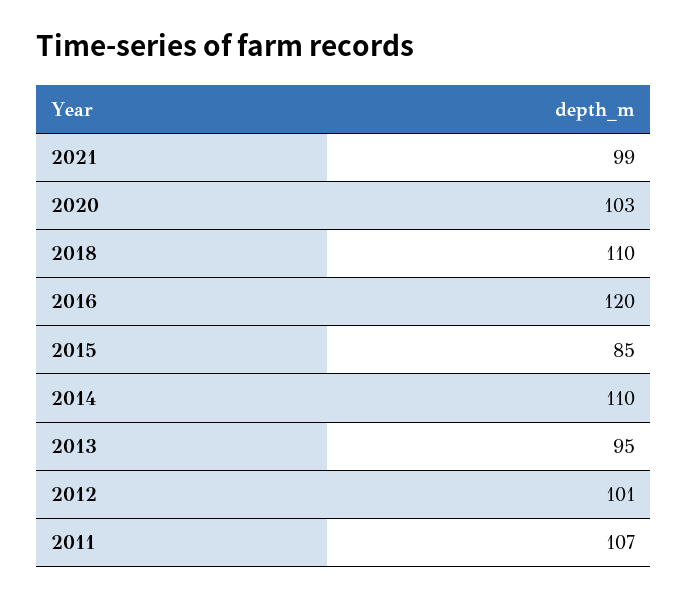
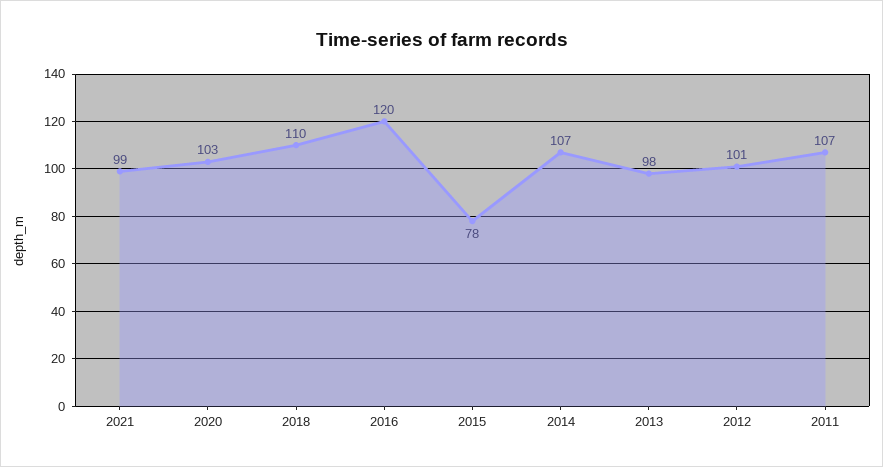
  {
    "2021": 99,
    "2020": 103,
    "2018": 110,
    "2016": 120,
-   "2015": 85,
+   "2015": 78,
-   "2014": 110,
+   "2014": 107,
-   "2013": 95,
+   "2013": 98,
    "2012": 101,
    "2011": 107
  }

